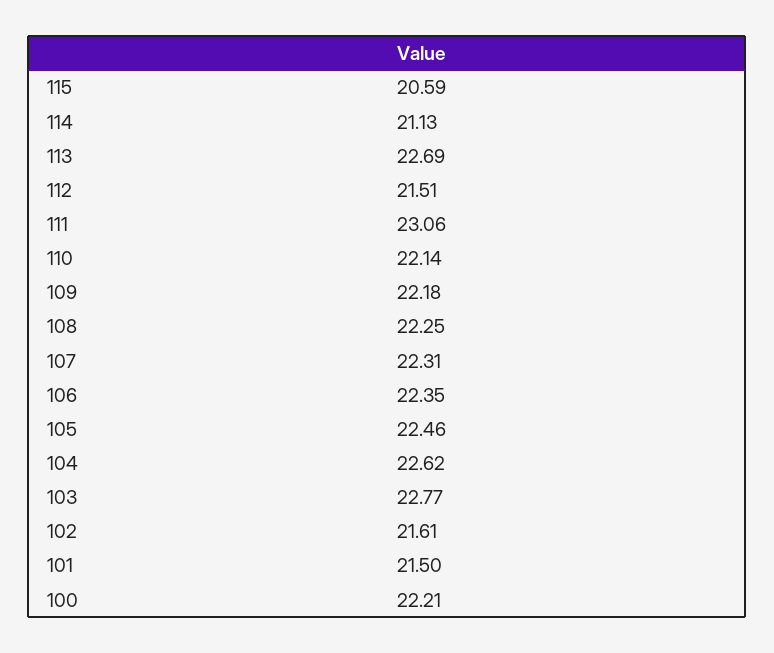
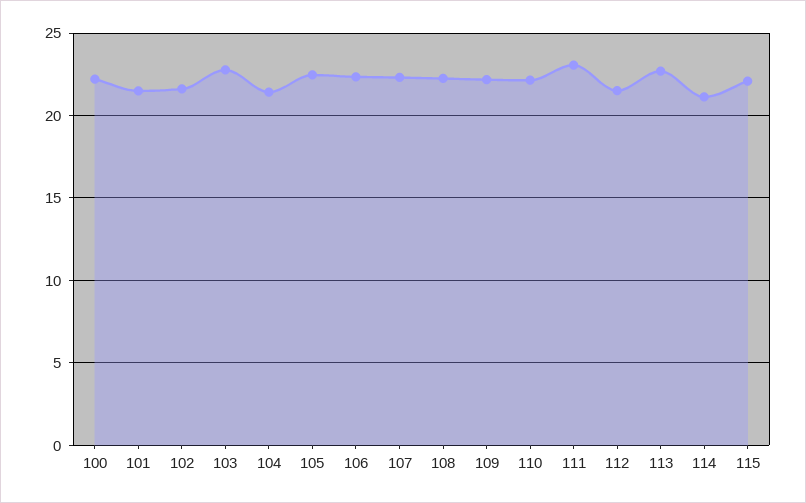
  {
-   "115": 20.59,
+   "115": 22,
    "114": 21.13,
    "113": 22.69,
    "112": 21.51,
    "111": 23.06,
    "110": 22.14,
    "109": 22.18,
    "108": 22.25,
    "107": 22.31,
    "106": 22.35,
    "105": 22.46,
-   "104": 22.62,
+   "104": 21.5,
    "103": 22.77,
    "102": 21.61,
    "101": 21.5,
    "100": 22.21
  }

